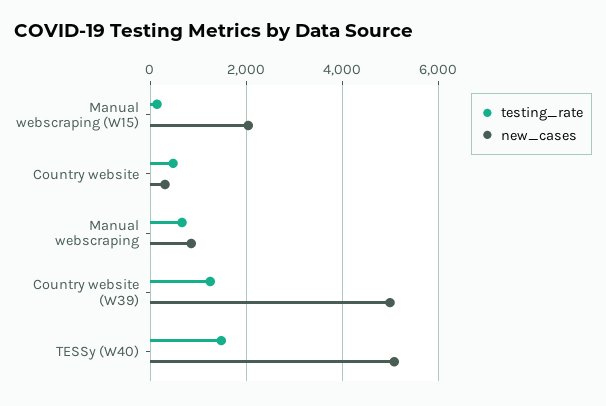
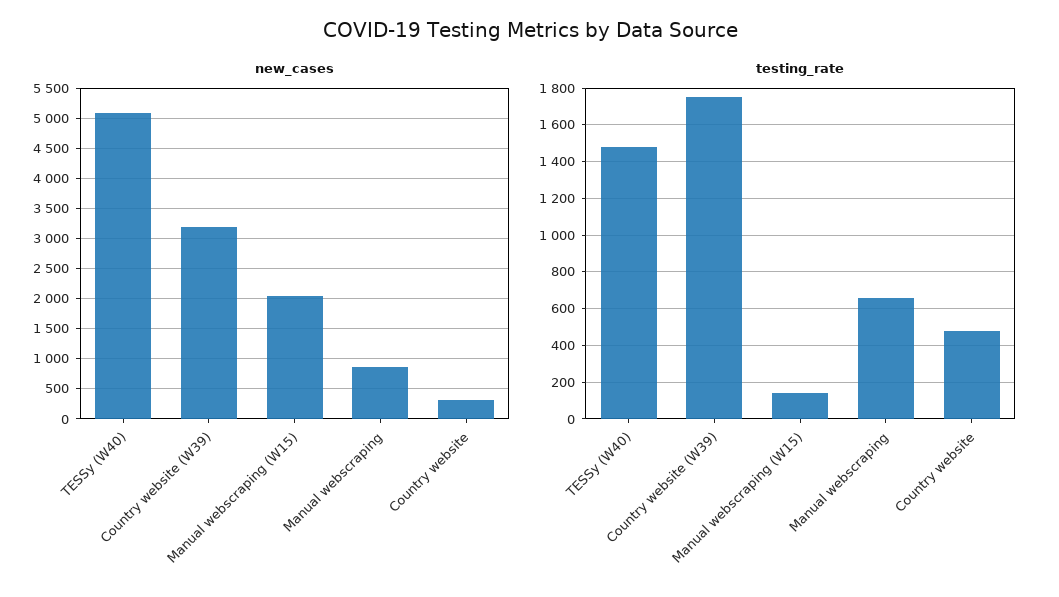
  {
    "testing_rate": {
      "Manual webscraping (W15)": 150,
      "Country website": 500,
      "Manual webscraping": 650,
-     "Country website (W39)": 1200,
+     "Country website (W39)": 1750,
      "TESSy (W40)": 1500
    },
    "new_cases": {
      "Manual webscraping (W15)": 2000,
      "Country website": 300,
      "Manual webscraping": 900,
-     "Country website (W39)": 5000,
+     "Country website (W39)": 3200,
      "TESSy (W40)": 5100
    }
  }

